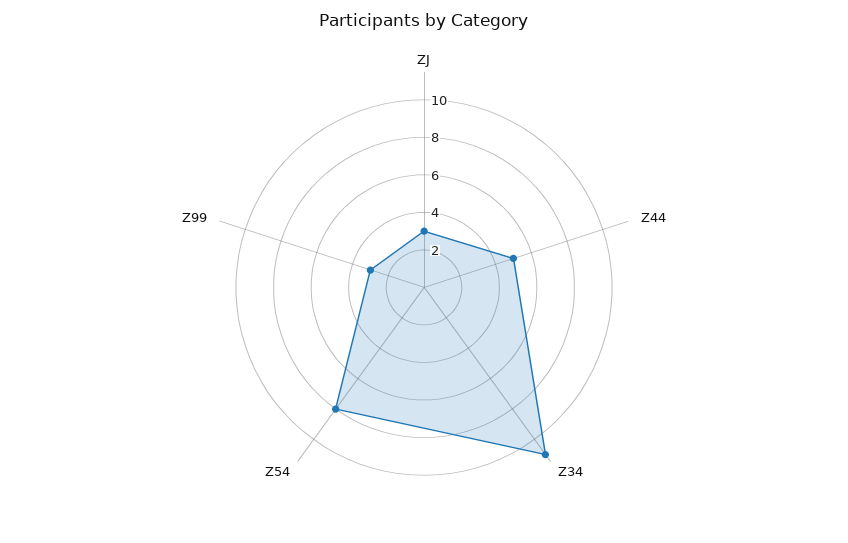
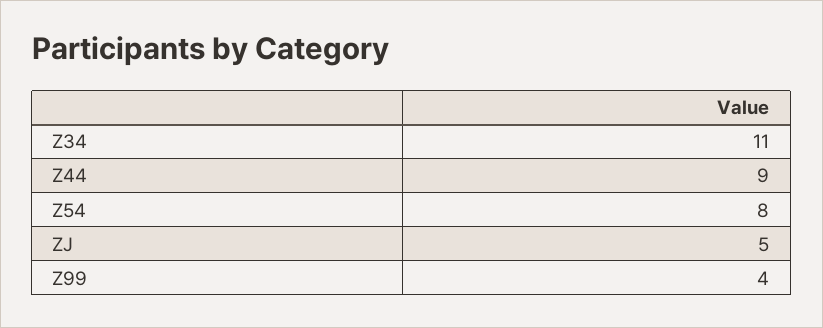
  {
-   "ZJ": 3,
+   "ZJ": 5,
-   "Z44": 5,
+   "Z44": 9,
    "Z34": 11,
    "Z54": 8,
-   "Z99": 3
+   "Z99": 4
  }

